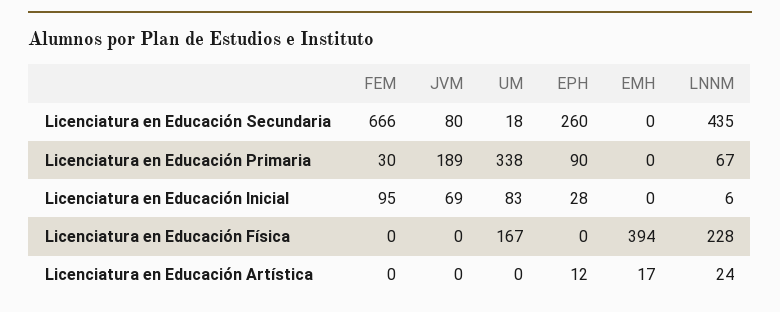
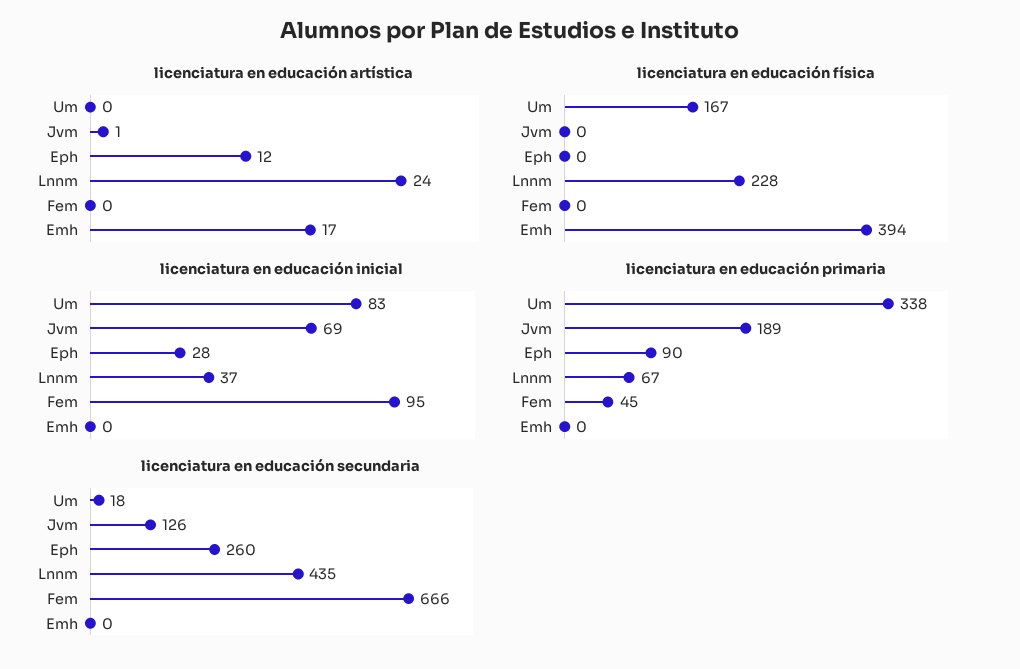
  {
    "Licenciatura en Educación Secundaria": {
      "FEM": 666,
-     "JVM": 80,
+     "JVM": 126,
      "UM": 18,
      "EPH": 260,
      "EMH": 0,
      "LNNM": 435
    },
    "Licenciatura en Educación Primaria": {
-     "FEM": 30,
+     "FEM": 45,
      "JVM": 189,
      "UM": 338,
      "EPH": 90,
      "EMH": 0,
      "LNNM": 67
    },
    "Licenciatura en Educación Inicial": {
      "FEM": 95,
      "JVM": 69,
      "UM": 83,
      "EPH": 28,
      "EMH": 0,
-     "LNNM": 6
+     "LNNM": 37
    },
    "Licenciatura en Educación Física": {
      "FEM": 0,
      "JVM": 0,
      "UM": 167,
      "EPH": 0,
      "EMH": 394,
      "LNNM": 228
    },
    "Licenciatura en Educación Artística": {
      "FEM": 0,
-     "JVM": 0,
+     "JVM": 1,
      "UM": 0,
      "EPH": 12,
      "EMH": 17,
      "LNNM": 24
    }
  }

